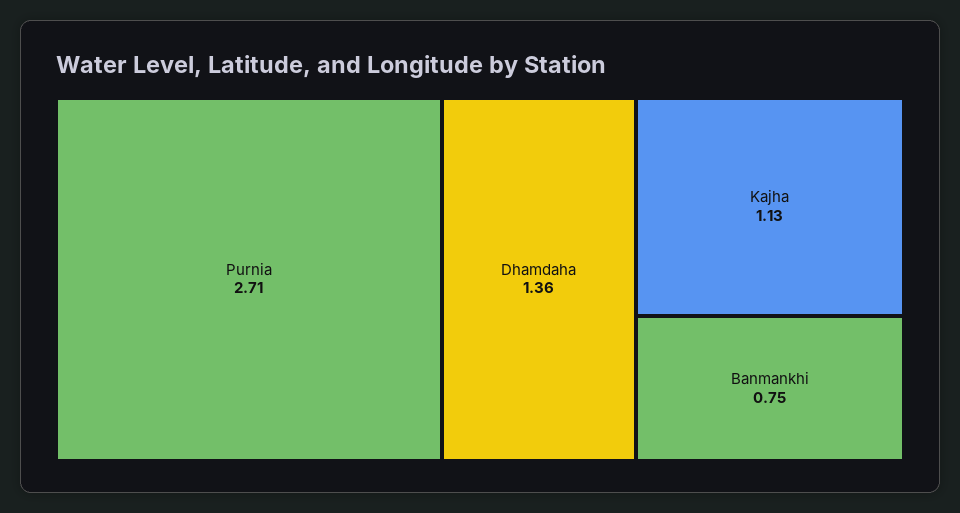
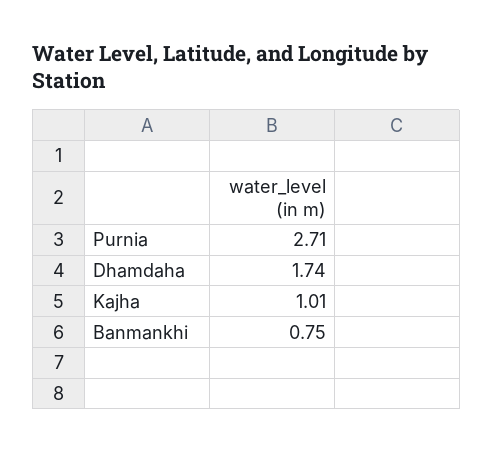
  {
    "Purnia": 2.71,
-   "Dhamdaha": 1.36,
+   "Dhamdaha": 1.74,
-   "Kajha": 1.13,
+   "Kajha": 1.01,
    "Banmankhi": 0.75
  }

